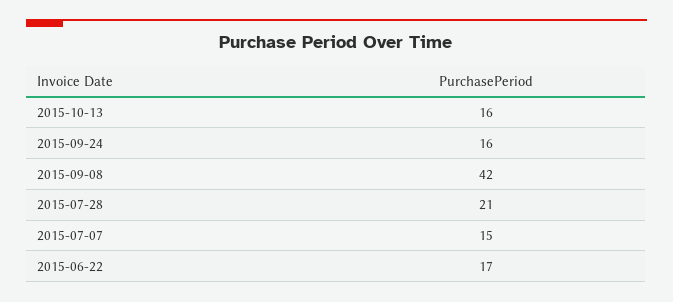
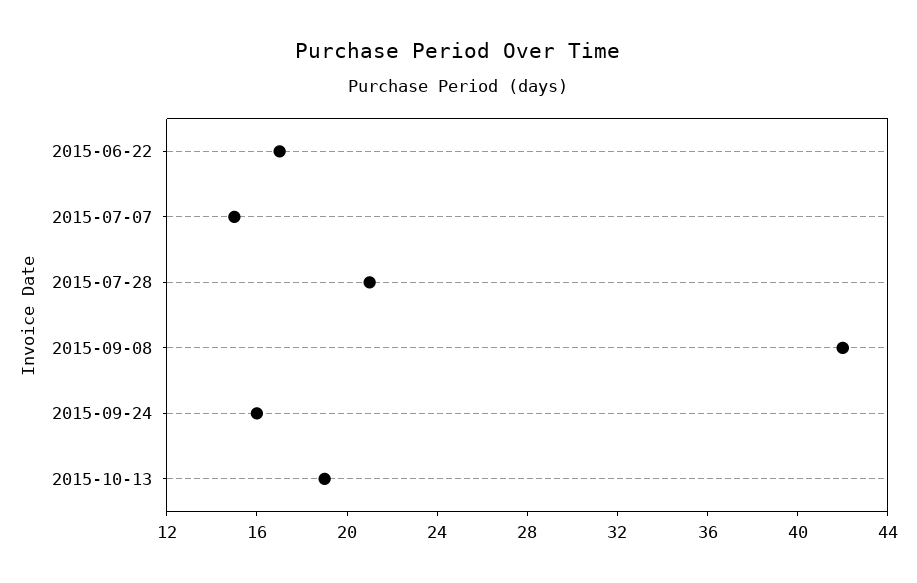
  {
-   "2015-10-13": 16,
+   "2015-10-13": 19,
    "2015-09-24": 16,
    "2015-09-08": 42,
    "2015-07-28": 21,
    "2015-07-07": 15,
    "2015-06-22": 17
  }

